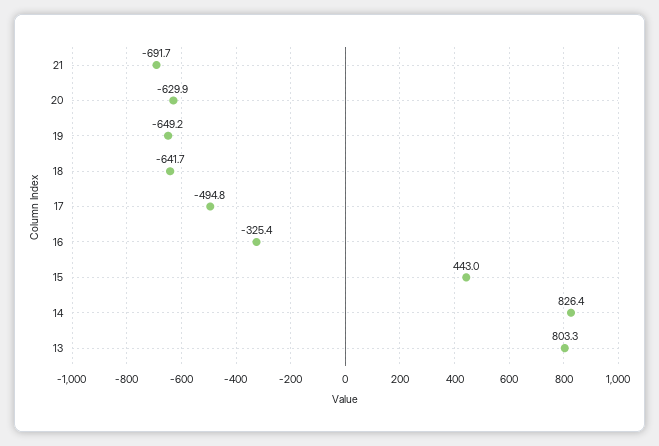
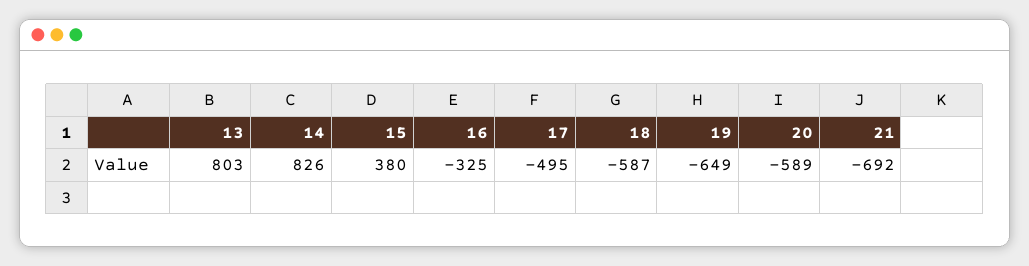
  {
    "21": -691.7,
-   "20": -629.9,
+   "20": -589,
    "19": -649.2,
-   "18": -641.7,
+   "18": -587,
    "17": -494.8,
    "16": -325.4,
-   "15": 443,
+   "15": 380,
    "14": 826.4,
    "13": 803.3
  }

